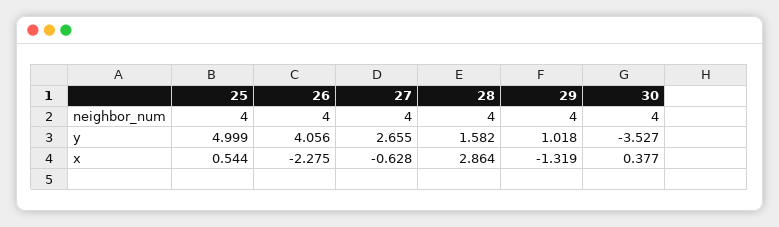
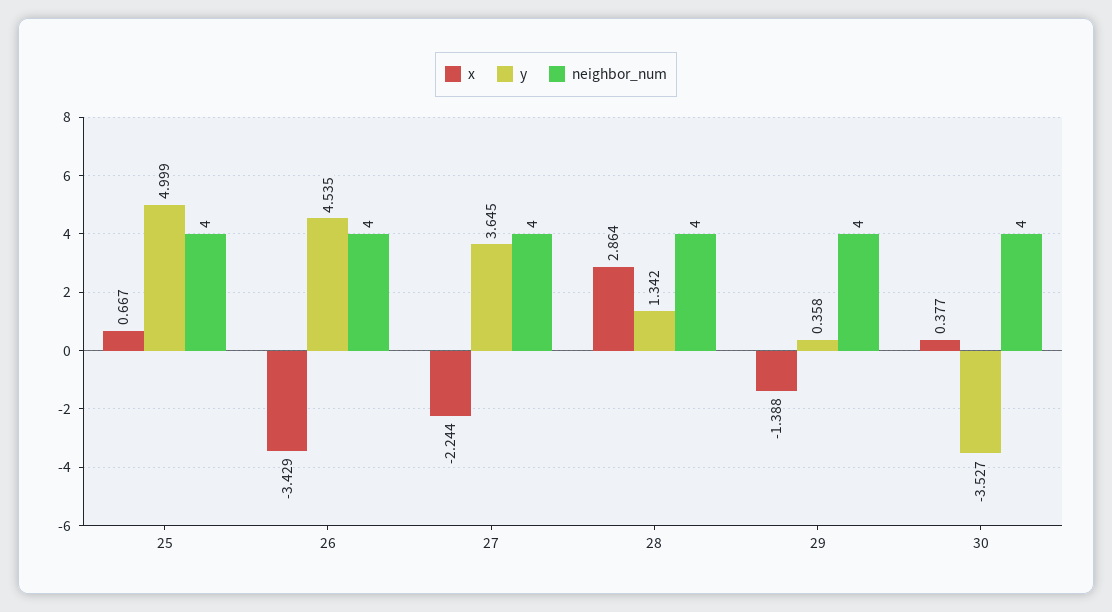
  {
    "neighbor_num": {
      "25": 4,
      "26": 4,
      "27": 4,
      "28": 4,
      "29": 4,
      "30": 4
    },
    "y": {
      "25": 4.999,
-     "26": 4.056,
+     "26": 4.535,
-     "27": 2.655,
+     "27": 3.645,
-     "28": 1.582,
+     "28": 1.342,
-     "29": 1.018,
+     "29": 0.358,
      "30": -3.527
    },
    "x": {
-     "25": 0.544,
+     "25": 0.667,
-     "26": -2.275,
+     "26": -3.429,
-     "27": -0.628,
+     "27": -2.244,
      "28": 2.864,
-     "29": -1.319,
+     "29": -1.388,
      "30": 0.377
    }
  }

